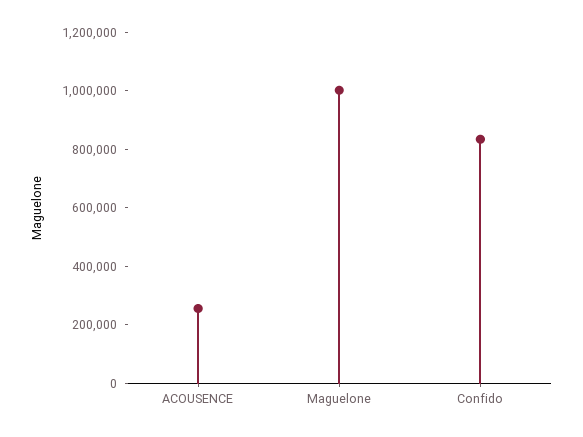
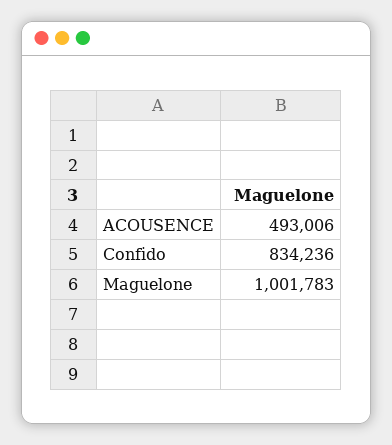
  {
-   "ACOUSENCE": 250000,
+   "ACOUSENCE": 493006,
    "Maguelone": 1001783,
    "Confido": 834236
  }

